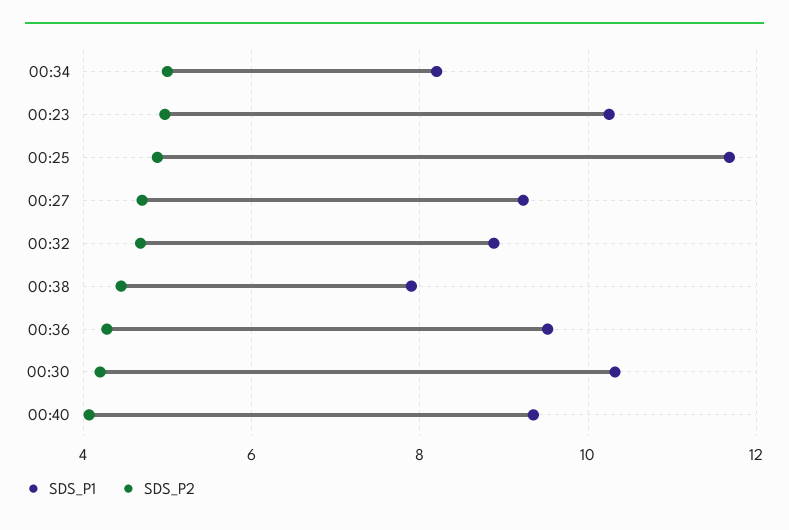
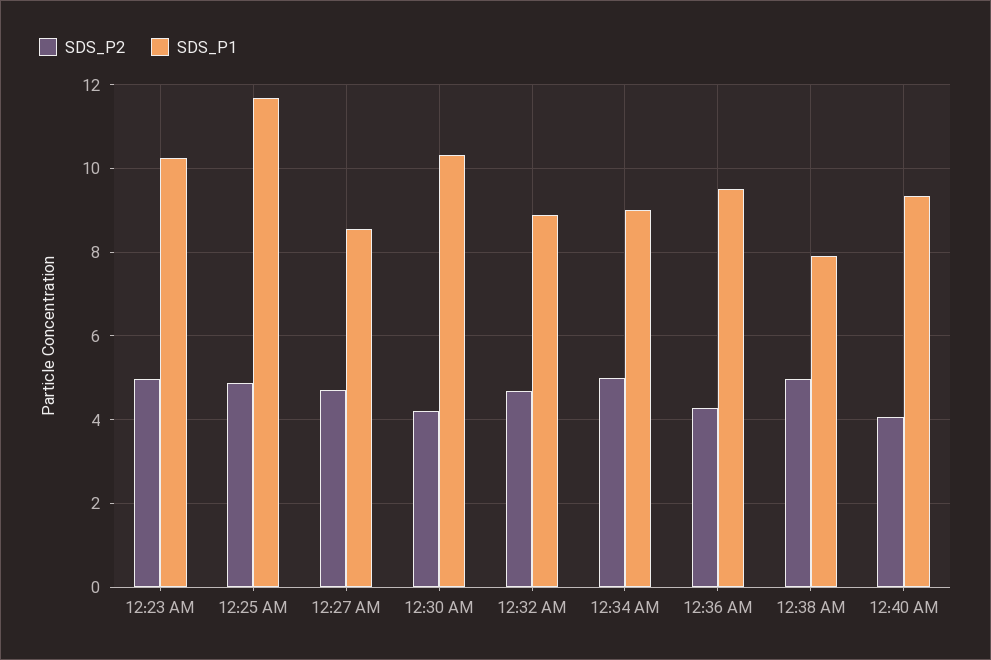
  {
    "SDS_P1": {
-     "00:34": 8.2,
+     "00:34": 9,
      "00:23": 10.2,
      "00:25": 11.6,
-     "00:27": 9.2,
+     "00:27": 8.6,
      "00:32": 8.8,
      "00:38": 8,
      "00:36": 9.6,
      "00:30": 10.4,
      "00:40": 9.4
    },
    "SDS_P2": {
      "00:34": 5,
      "00:23": 5,
      "00:25": 4.8,
      "00:27": 4.8,
      "00:32": 4.6,
-     "00:38": 4.4,
+     "00:38": 5,
      "00:36": 4.2,
      "00:30": 4.2,
      "00:40": 4
    }
  }

